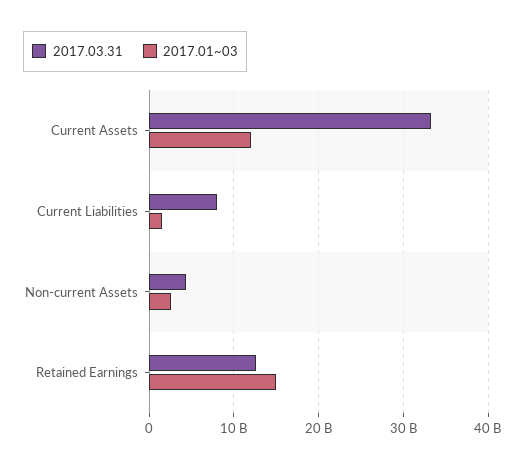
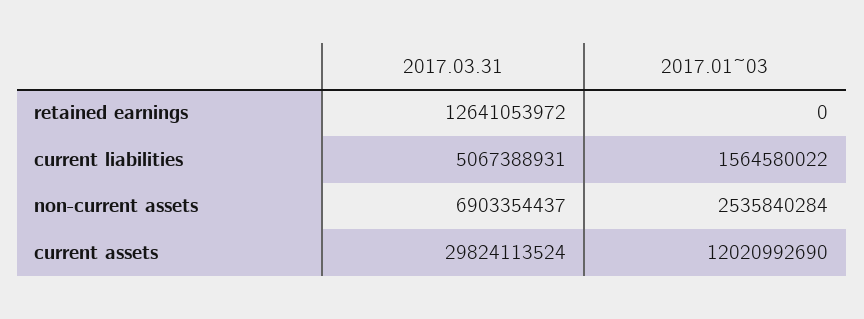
  {
    "2017.03.31": {
-     "Current Assets": 33000000000,
+     "Current Assets": 29824113524,
-     "Current Liabilities": 8000000000,
+     "Current Liabilities": 5067388931,
-     "Non-current Assets": 4000000000,
+     "Non-current Assets": 6903354437,
      "Retained Earnings": 12641053972
    },
    "2017.01~03": {
      "Current Assets": 12020992690,
      "Current Liabilities": 1564580022,
      "Non-current Assets": 2535840284,
-     "Retained Earnings": 15000000000
+     "Retained Earnings": 0
    }
  }

